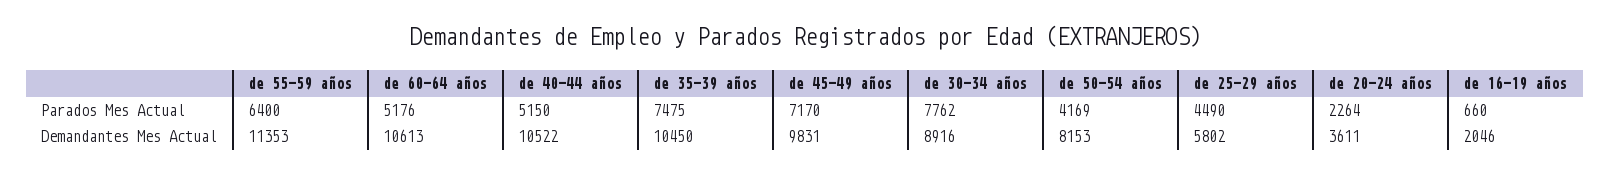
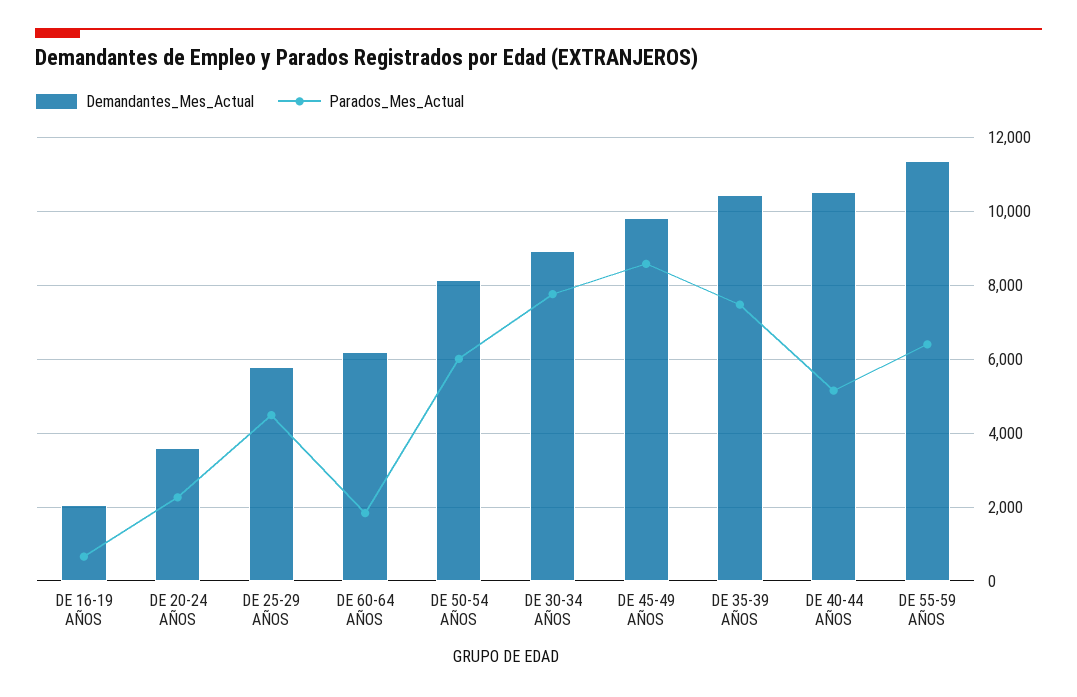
  {
    "Parados Mes Actual": {
      "de 55-59 años": 6400,
-     "de 60-64 años": 5176,
+     "de 60-64 años": 1800,
      "de 40-44 años": 5150,
      "de 35-39 años": 7475,
-     "de 45-49 años": 7170,
+     "de 45-49 años": 8600,
      "de 30-34 años": 7762,
-     "de 50-54 años": 4169,
+     "de 50-54 años": 6000,
      "de 25-29 años": 4490,
      "de 20-24 años": 2264,
      "de 16-19 años": 660
    },
    "Demandantes Mes Actual": {
      "de 55-59 años": 11353,
-     "de 60-64 años": 10613,
+     "de 60-64 años": 6200,
      "de 40-44 años": 10522,
      "de 35-39 años": 10450,
      "de 45-49 años": 9831,
      "de 30-34 años": 8916,
      "de 50-54 años": 8153,
      "de 25-29 años": 5802,
      "de 20-24 años": 3611,
      "de 16-19 años": 2046
    }
  }

